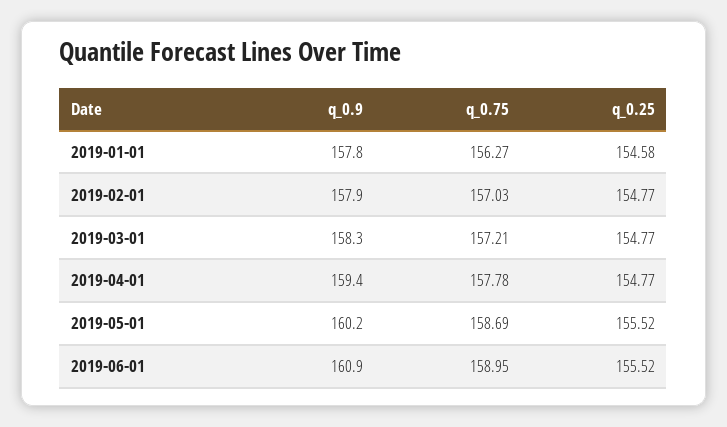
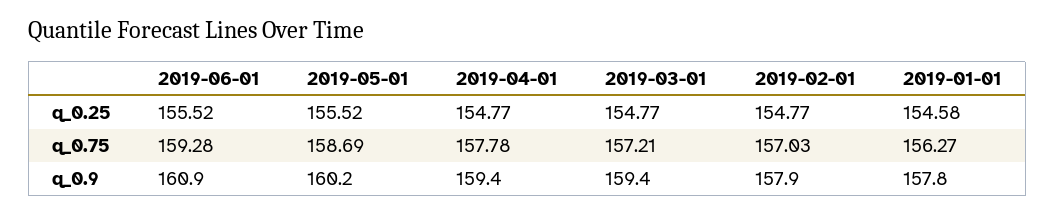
  {
    "q_0.9": {
      "2019-01-01": 157.8,
      "2019-02-01": 157.9,
-     "2019-03-01": 158.3,
+     "2019-03-01": 159.4,
      "2019-04-01": 159.4,
      "2019-05-01": 160.2,
      "2019-06-01": 160.9
    },
    "q_0.75": {
      "2019-01-01": 156.27,
      "2019-02-01": 157.03,
      "2019-03-01": 157.21,
      "2019-04-01": 157.78,
      "2019-05-01": 158.69,
-     "2019-06-01": 158.95
+     "2019-06-01": 159.28
    },
    "q_0.25": {
      "2019-01-01": 154.58,
      "2019-02-01": 154.77,
      "2019-03-01": 154.77,
      "2019-04-01": 154.77,
      "2019-05-01": 155.52,
      "2019-06-01": 155.52
    }
  }

